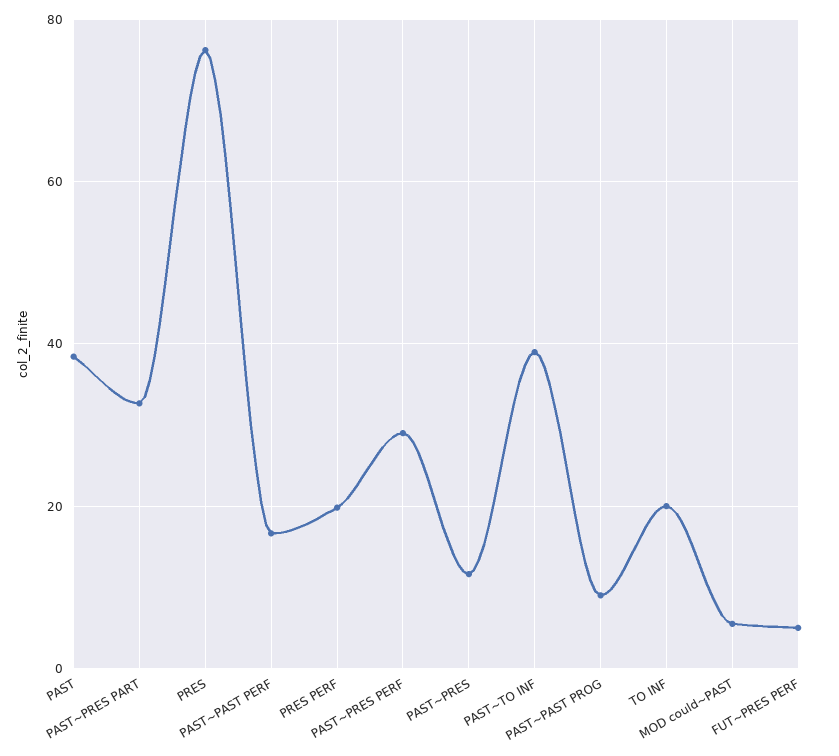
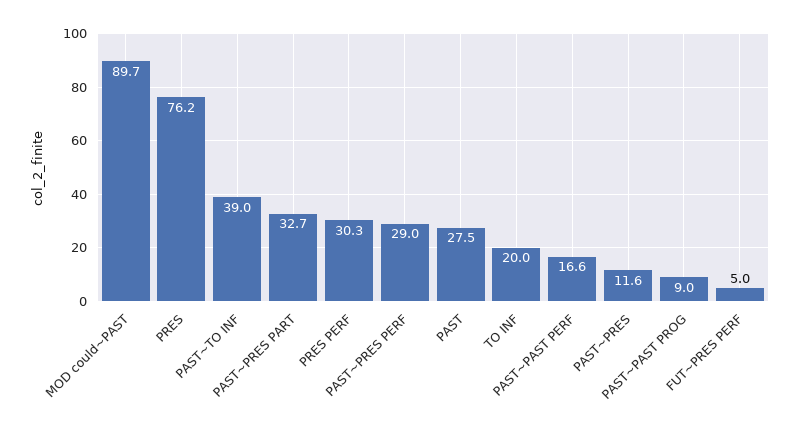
  {
-   "PAST": 38,
+   "PAST": 27.5,
    "PAST~PRES PART": 32.7,
    "PRES": 76.2,
    "PAST~PAST PERF": 16.6,
-   "PRES PERF": 20,
+   "PRES PERF": 30.3,
    "PAST~PRES PERF": 29,
    "PAST~PRES": 11.6,
    "PAST~TO INF": 39,
    "PAST~PAST PROG": 9,
    "TO INF": 20,
-   "MOD could~PAST": 6,
+   "MOD could~PAST": 89.7,
    "FUT~PRES PERF": 5
  }

